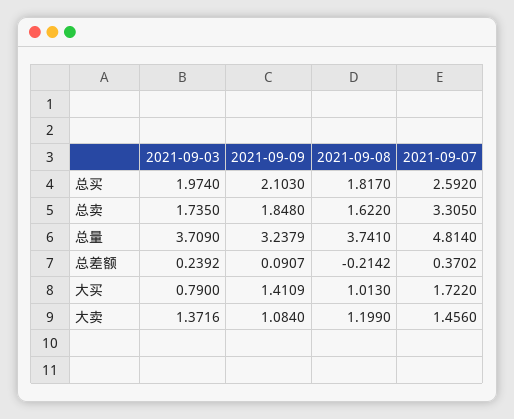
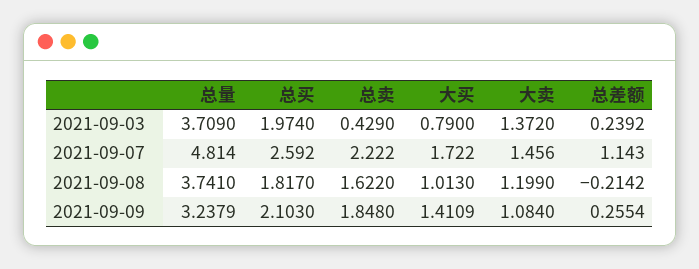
  {
    "2021-09-03": {
      "总买": 1.974,
-     "总卖": 1.735,
+     "总卖": 0.429,
      "总量": 3.709,
      "总差额": 0.2392,
      "大买": 0.79,
-     "大卖": 1.3716
+     "大卖": 1.372
    },
    "2021-09-09": {
      "总买": 2.103,
      "总卖": 1.848,
      "总量": 3.2379,
-     "总差额": 0.0907,
+     "总差额": 0.2554,
      "大买": 1.4109,
      "大卖": 1.084
    },
    "2021-09-08": {
      "总买": 1.817,
      "总卖": 1.622,
      "总量": 3.741,
      "总差额": -0.2142,
      "大买": 1.013,
      "大卖": 1.199
    },
    "2021-09-07": {
      "总买": 2.592,
-     "总卖": 3.305,
+     "总卖": 2.222,
      "总量": 4.814,
-     "总差额": 0.3702,
+     "总差额": 1.143,
      "大买": 1.722,
      "大卖": 1.456
    }
  }

